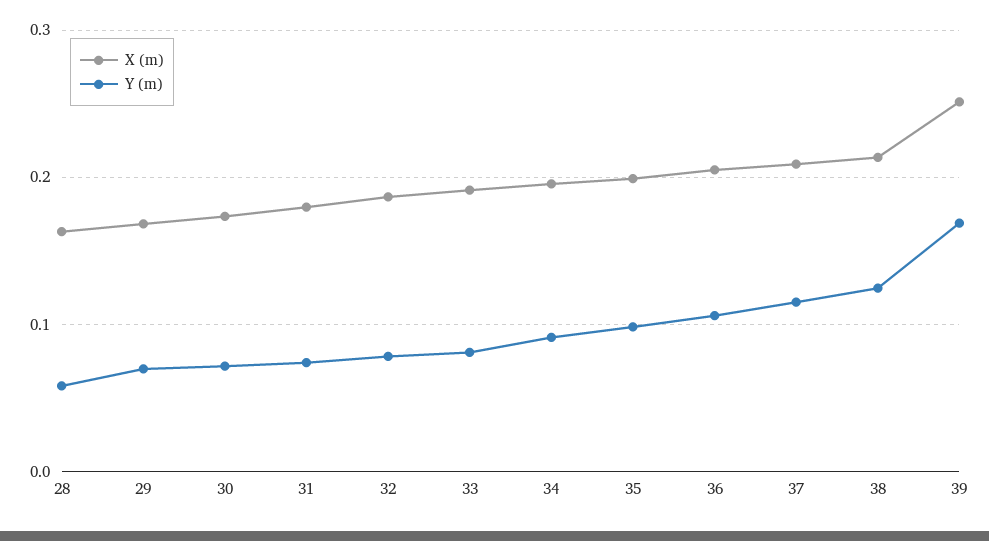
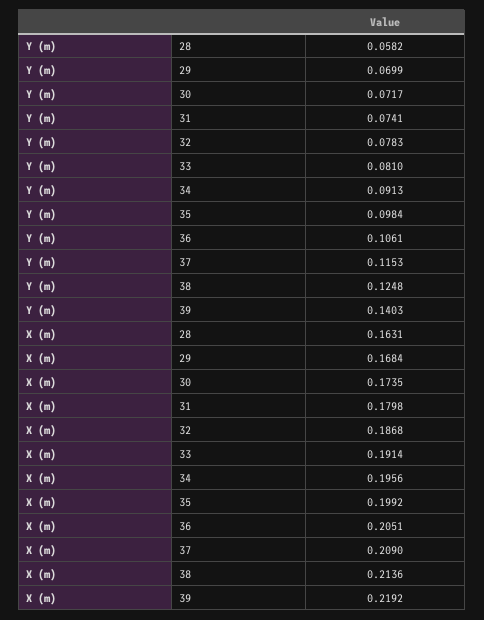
  {
    "X (m)": {
      "28": 0.1631,
      "29": 0.1684,
      "30": 0.1735,
      "31": 0.1798,
      "32": 0.1868,
      "33": 0.1914,
      "34": 0.1956,
      "35": 0.1992,
      "36": 0.2051,
      "37": 0.209,
      "38": 0.2136,
-     "39": 0.25
+     "39": 0.2192
    },
    "Y (m)": {
      "28": 0.0582,
      "29": 0.0699,
      "30": 0.0717,
      "31": 0.0741,
      "32": 0.0783,
      "33": 0.081,
      "34": 0.0913,
      "35": 0.0984,
      "36": 0.1061,
      "37": 0.1153,
      "38": 0.1248,
-     "39": 0.17
+     "39": 0.1403
    }
  }

